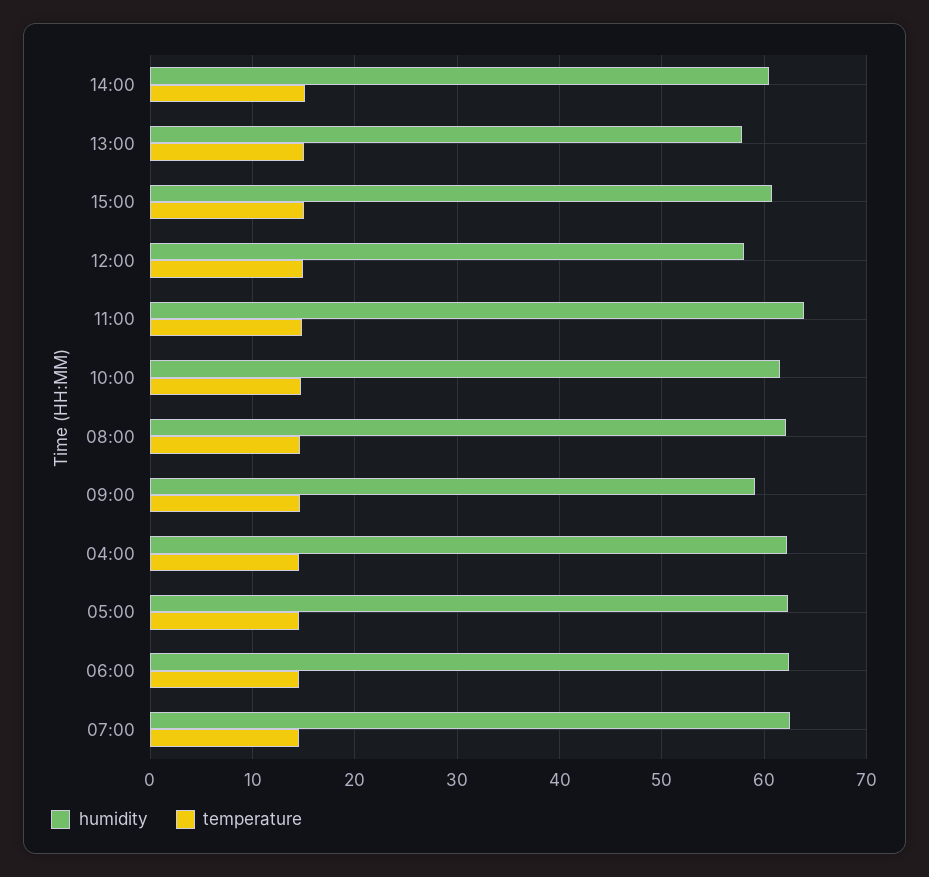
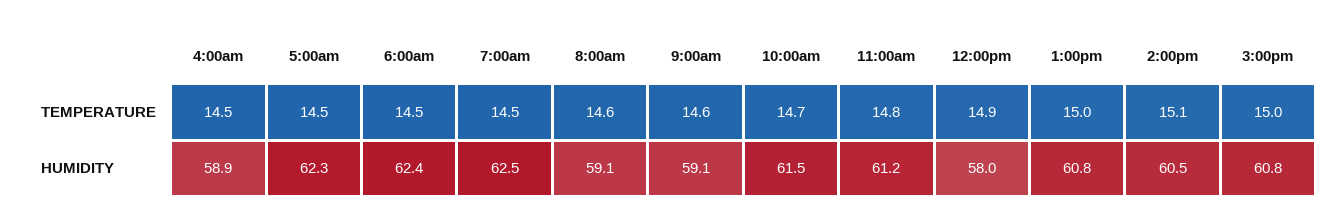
  {
    "humidity": {
      "14:00": 60.5,
-     "13:00": 58,
+     "13:00": 60.8,
      "15:00": 60.8,
      "12:00": 58,
-     "11:00": 64,
+     "11:00": 61.2,
      "10:00": 61.5,
-     "08:00": 62,
+     "08:00": 59.1,
      "09:00": 59.1,
-     "04:00": 62,
+     "04:00": 58.9,
      "05:00": 62.3,
      "06:00": 62.4,
      "07:00": 62.5
    },
    "temperature": {
      "14:00": 15.1,
      "13:00": 15,
      "15:00": 15,
      "12:00": 14.9,
      "11:00": 14.8,
      "10:00": 14.7,
      "08:00": 14.6,
      "09:00": 14.6,
      "04:00": 14.5,
      "05:00": 14.5,
      "06:00": 14.5,
      "07:00": 14.5
    }
  }

